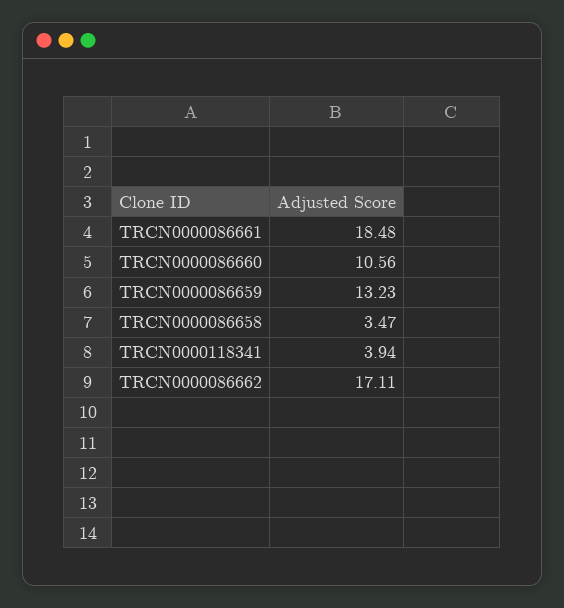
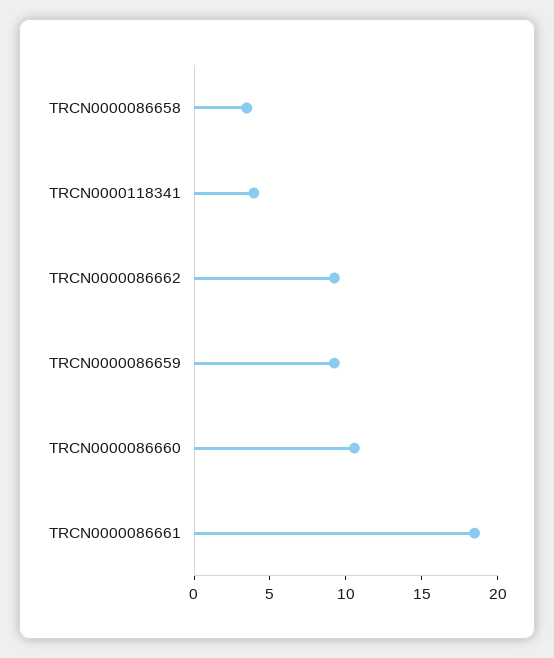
  {
    "TRCN0000086661": 18.48,
    "TRCN0000086660": 10.56,
-   "TRCN0000086659": 13.23,
+   "TRCN0000086659": 9,
    "TRCN0000086658": 3.47,
    "TRCN0000118341": 3.94,
-   "TRCN0000086662": 17.11
+   "TRCN0000086662": 9
  }

